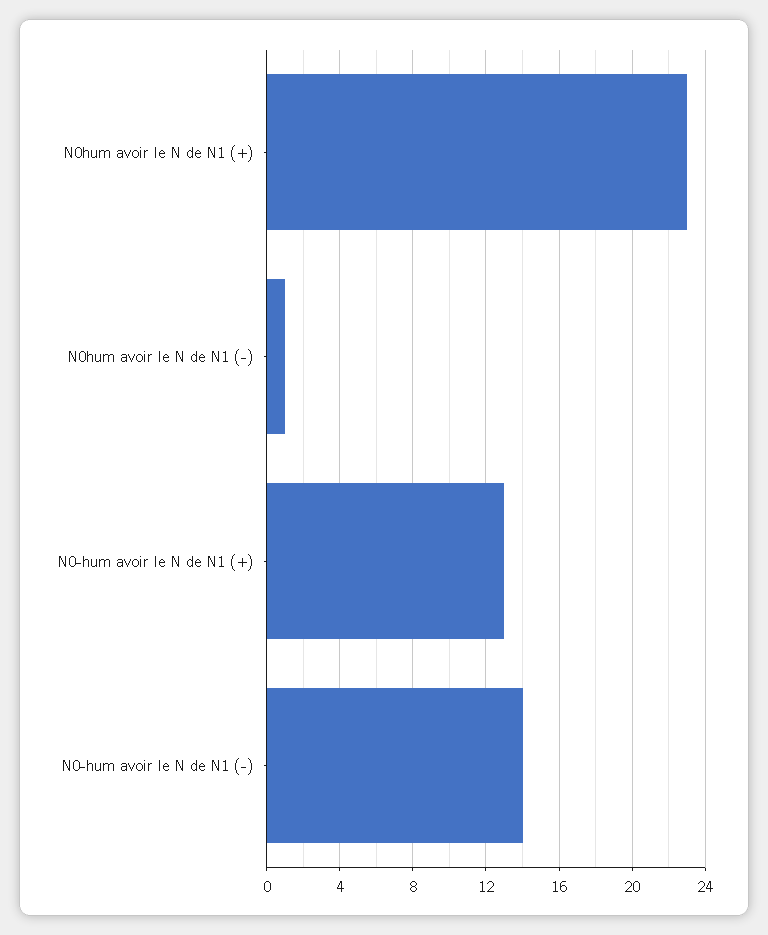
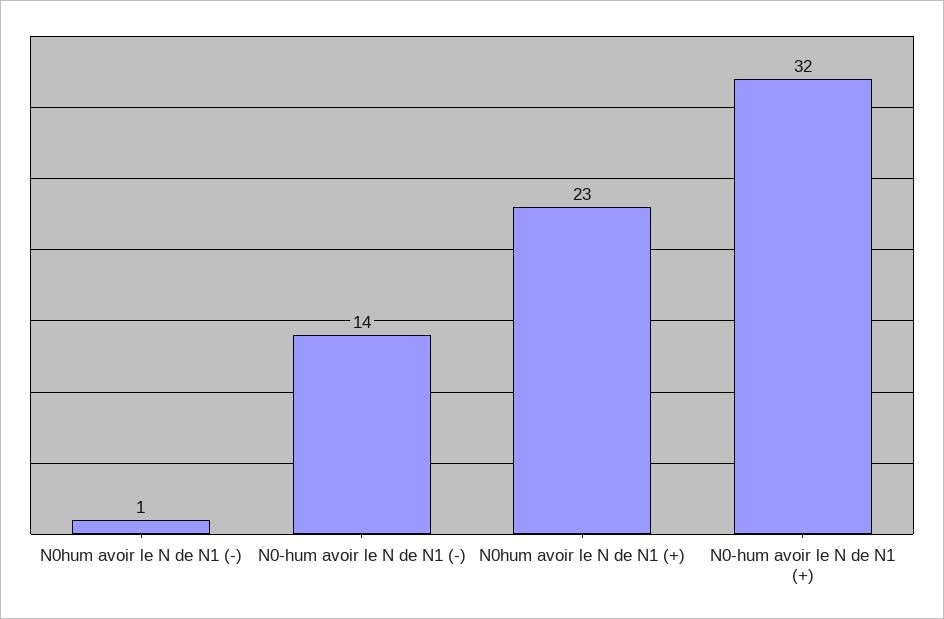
  {
    "N0hum avoir le N de N1 (+)": 23,
    "N0hum avoir le N de N1 (-)": 1,
-   "N0-hum avoir le N de N1 (+)": 13,
+   "N0-hum avoir le N de N1 (+)": 32,
    "N0-hum avoir le N de N1 (-)": 14
  }

